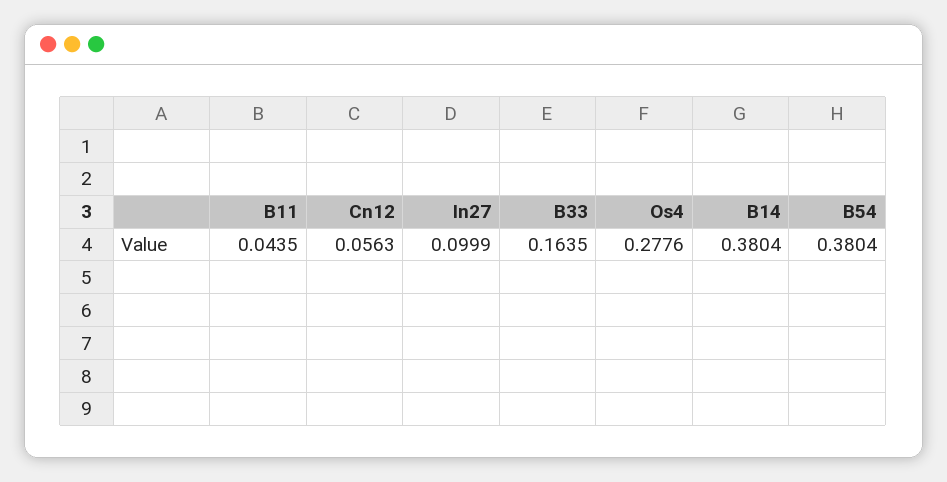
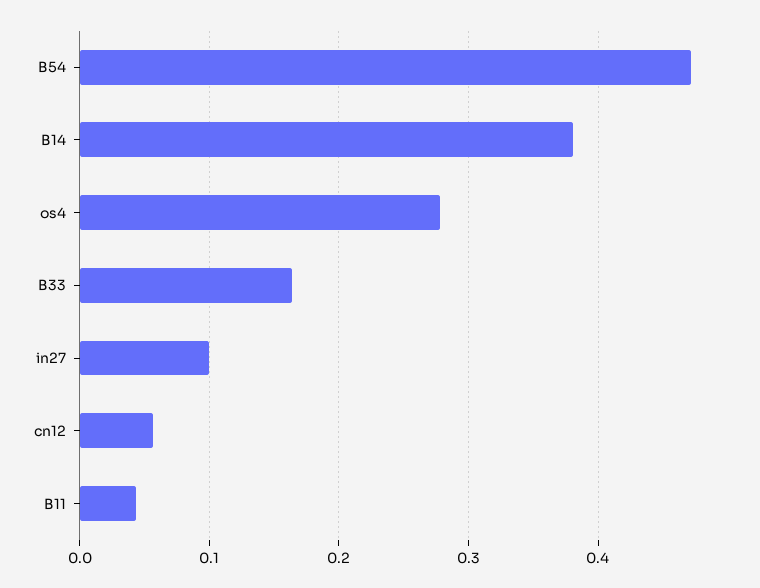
  {
    "B11": 0.0435,
    "Cn12": 0.0563,
    "In27": 0.0999,
    "B33": 0.1635,
    "Os4": 0.2776,
    "B14": 0.3804,
-   "B54": 0.3804
+   "B54": 0.47
  }

